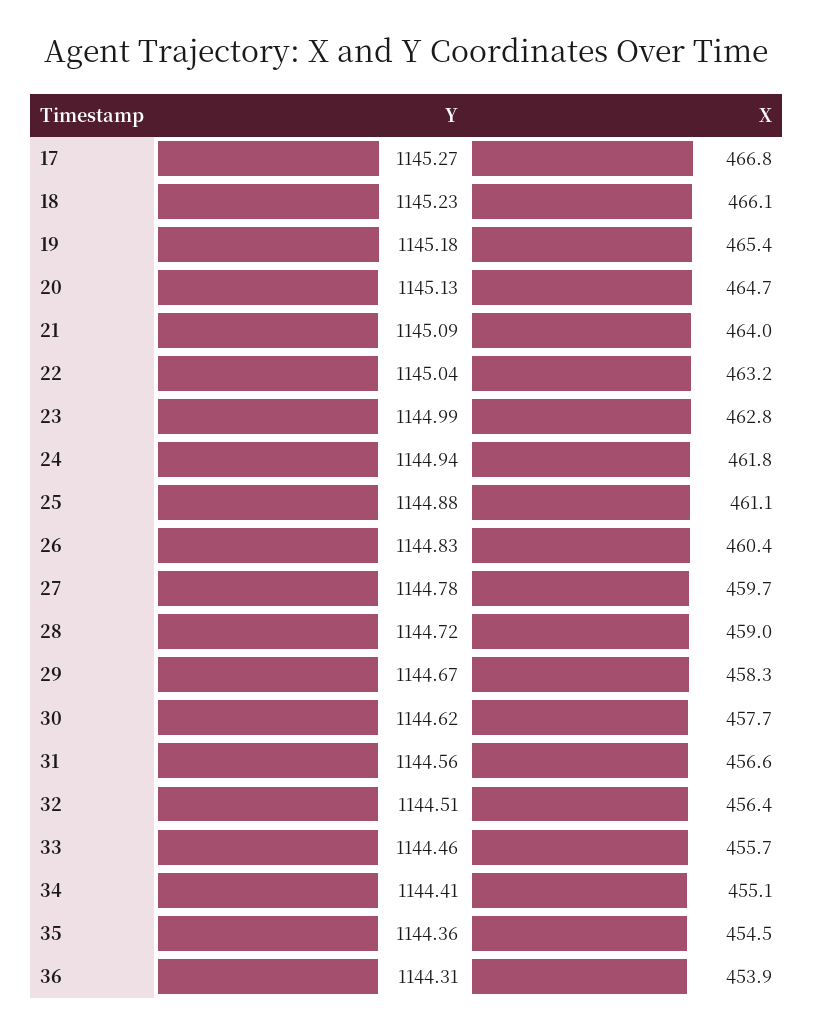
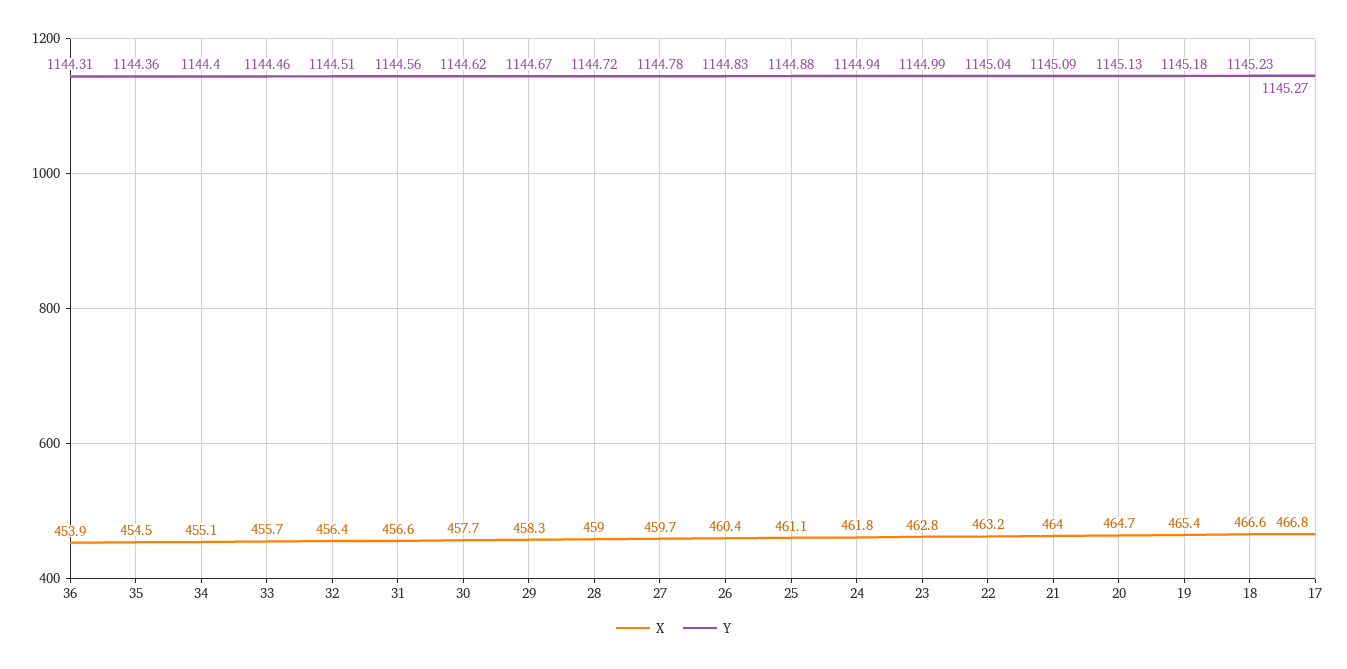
  {
    "Y": {
      "17": 1145.27,
      "18": 1145.23,
      "19": 1145.18,
      "20": 1145.13,
      "21": 1145.09,
      "22": 1145.04,
      "23": 1144.99,
      "24": 1144.94,
      "25": 1144.88,
      "26": 1144.83,
      "27": 1144.78,
      "28": 1144.72,
      "29": 1144.67,
      "30": 1144.62,
      "31": 1144.56,
      "32": 1144.51,
      "33": 1144.46,
-     "34": 1144.41,
+     "34": 1144.4,
      "35": 1144.36,
      "36": 1144.31
    },
    "X": {
      "17": 466.8,
-     "18": 466.1,
+     "18": 466.6,
      "19": 465.4,
      "20": 464.7,
      "21": 464,
      "22": 463.2,
      "23": 462.8,
      "24": 461.8,
      "25": 461.1,
      "26": 460.4,
      "27": 459.7,
      "28": 459,
      "29": 458.3,
      "30": 457.7,
      "31": 456.6,
      "32": 456.4,
      "33": 455.7,
      "34": 455.1,
      "35": 454.5,
      "36": 453.9
    }
  }

